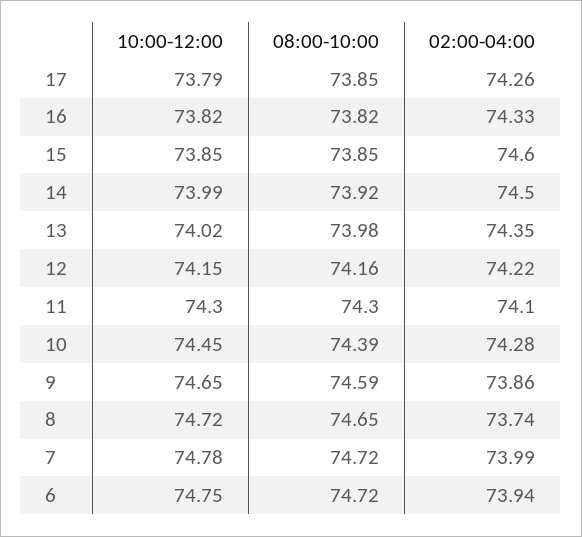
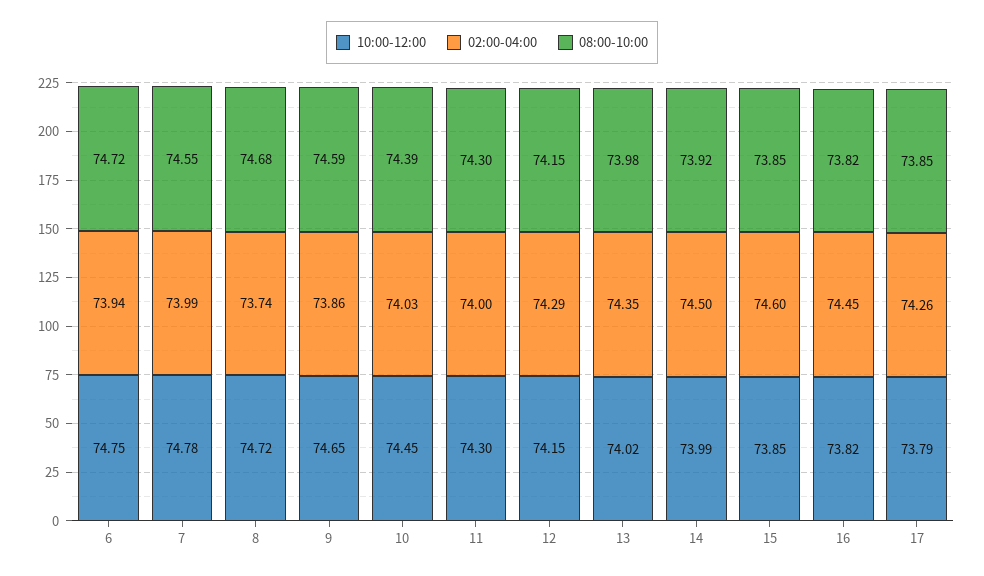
  {
    "10:00-12:00": {
      "17": 73.79,
      "16": 73.82,
      "15": 73.85,
      "14": 73.99,
      "13": 74.02,
      "12": 74.15,
      "11": 74.3,
      "10": 74.45,
      "9": 74.65,
      "8": 74.72,
      "7": 74.78,
      "6": 74.75
    },
    "08:00-10:00": {
      "17": 73.85,
      "16": 73.82,
      "15": 73.85,
      "14": 73.92,
      "13": 73.98,
-     "12": 74.16,
+     "12": 74.15,
      "11": 74.3,
      "10": 74.39,
      "9": 74.59,
-     "8": 74.65,
+     "8": 74.68,
-     "7": 74.72,
+     "7": 74.55,
      "6": 74.72
    },
    "02:00-04:00": {
      "17": 74.26,
-     "16": 74.33,
+     "16": 74.45,
      "15": 74.6,
      "14": 74.5,
      "13": 74.35,
-     "12": 74.22,
+     "12": 74.29,
-     "11": 74.1,
+     "11": 74,
-     "10": 74.28,
+     "10": 74.03,
      "9": 73.86,
      "8": 73.74,
      "7": 73.99,
      "6": 73.94
    }
  }

